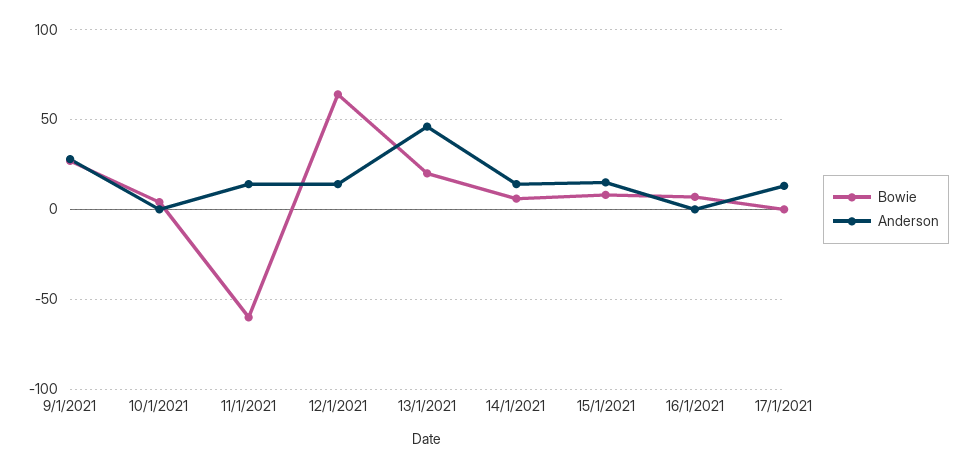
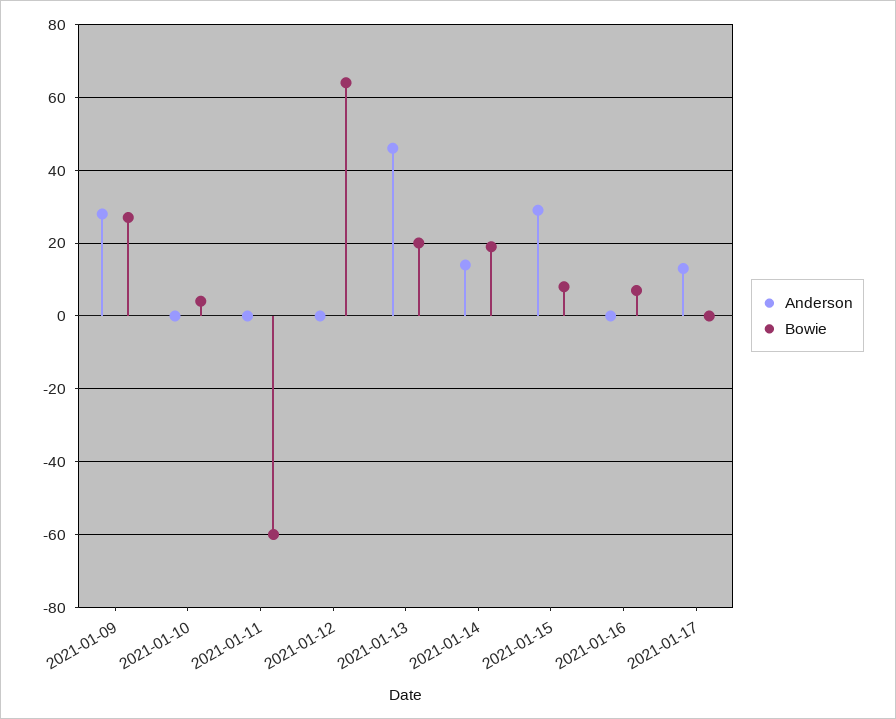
  {
    "Bowie": {
      "9/1/2021": 25,
      "10/1/2021": 5,
      "11/1/2021": -60,
      "12/1/2021": 65,
      "13/1/2021": 20,
-     "14/1/2021": 5,
+     "14/1/2021": 20,
      "15/1/2021": 10,
      "16/1/2021": 5,
      "17/1/2021": 0
    },
    "Anderson": {
      "9/1/2021": 30,
      "10/1/2021": 0,
-     "11/1/2021": 15,
+     "11/1/2021": 0,
-     "12/1/2021": 15,
+     "12/1/2021": 0,
      "13/1/2021": 45,
      "14/1/2021": 15,
-     "15/1/2021": 15,
+     "15/1/2021": 30,
      "16/1/2021": 0,
      "17/1/2021": 15
    }
  }

